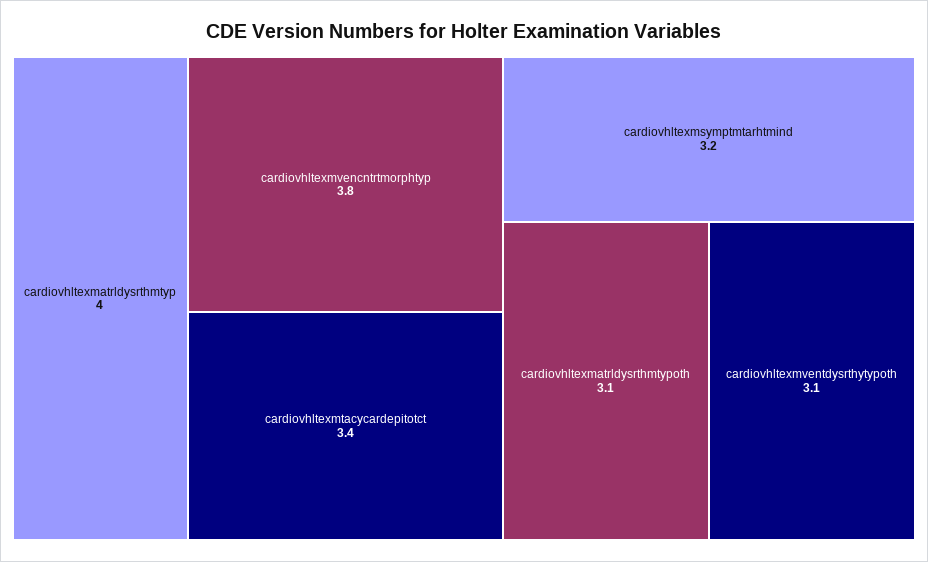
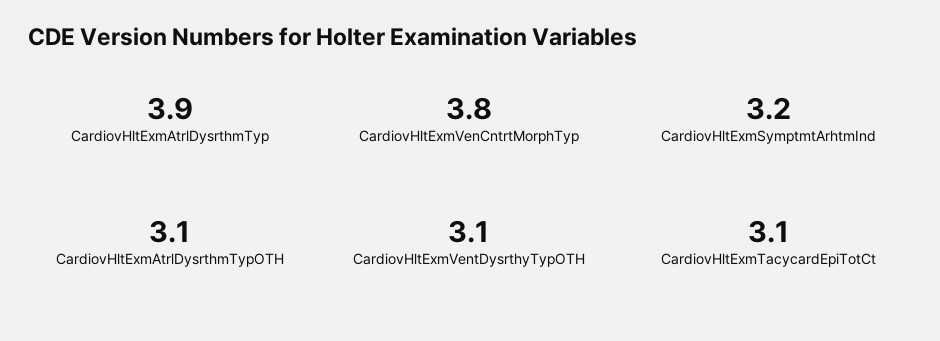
  {
-   "cardiovhltexmatrldysrthmtyp": 4,
+   "cardiovhltexmatrldysrthmtyp": 3.9,
    "cardiovhltexmvencntrtmorphtyp": 3.8,
-   "cardiovhltexmtacycardepitotct": 3.4,
+   "cardiovhltexmtacycardepitotct": 3.1,
    "cardiovhltexmsymptmtarhtmind": 3.2,
    "cardiovhltexmatrldysrthmtypoth": 3.1,
    "cardiovhltexmventdysrthytypoth": 3.1
  }

